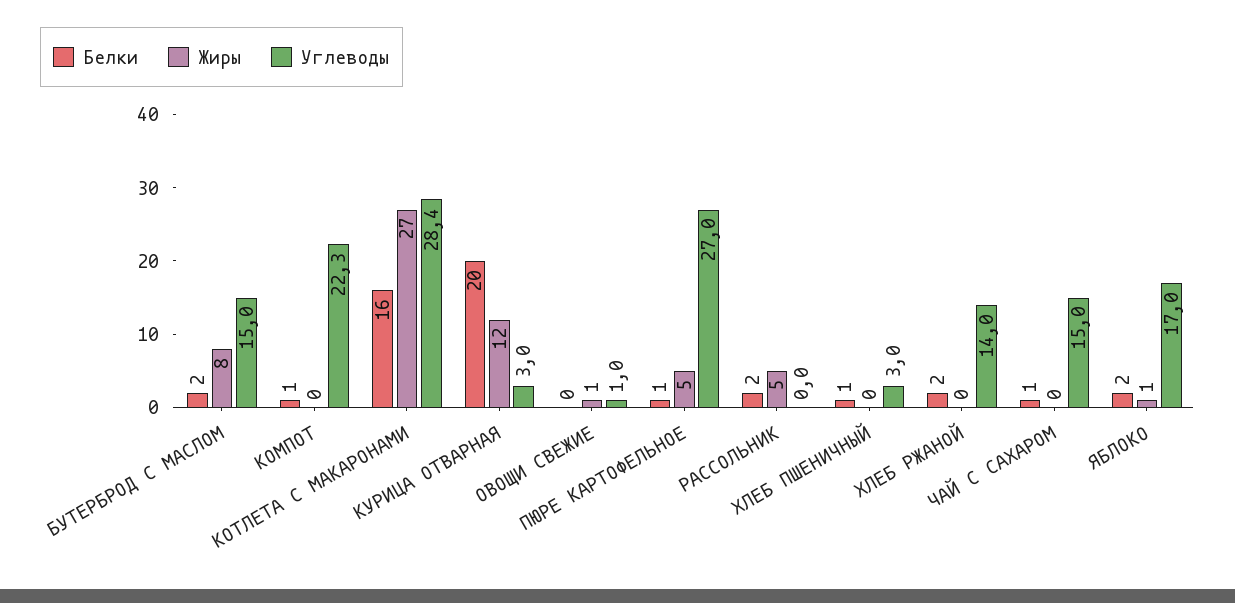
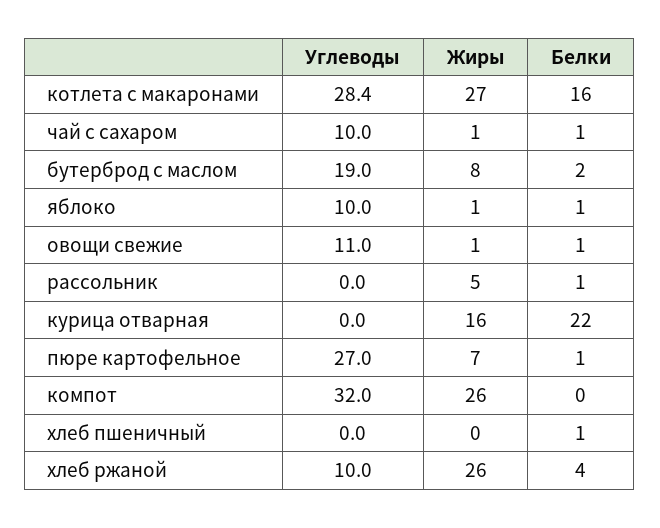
  {
    "Белки": {
      "БУТЕРБРОД С МАСЛОМ": 2,
-     "КОМПОТ": 1,
+     "КОМПОТ": 0,
      "КОТЛЕТА С МАКАРОНАМИ": 16,
-     "КУРИЦА ОТВАРНАЯ": 20,
+     "КУРИЦА ОТВАРНАЯ": 22,
-     "ОВОЩИ СВЕЖИЕ": 0,
+     "ОВОЩИ СВЕЖИЕ": 1,
      "ПЮРЕ КАРТОФЕЛЬНОЕ": 1,
-     "РАССОЛЬНИК": 2,
+     "РАССОЛЬНИК": 1,
      "ХЛЕБ ПШЕНИЧНЫЙ": 1,
-     "ХЛЕБ РЖАНОЙ": 2,
+     "ХЛЕБ РЖАНОЙ": 4,
      "ЧАЙ С САХАРОМ": 1,
-     "ЯБЛОКО": 2
+     "ЯБЛОКО": 1
    },
    "Жиры": {
      "БУТЕРБРОД С МАСЛОМ": 8,
-     "КОМПОТ": 0,
+     "КОМПОТ": 26,
      "КОТЛЕТА С МАКАРОНАМИ": 27,
-     "КУРИЦА ОТВАРНАЯ": 12,
+     "КУРИЦА ОТВАРНАЯ": 16,
      "ОВОЩИ СВЕЖИЕ": 1,
-     "ПЮРЕ КАРТОФЕЛЬНОЕ": 5,
+     "ПЮРЕ КАРТОФЕЛЬНОЕ": 7,
      "РАССОЛЬНИК": 5,
      "ХЛЕБ ПШЕНИЧНЫЙ": 0,
-     "ХЛЕБ РЖАНОЙ": 0,
+     "ХЛЕБ РЖАНОЙ": 26,
-     "ЧАЙ С САХАРОМ": 0,
+     "ЧАЙ С САХАРОМ": 1,
      "ЯБЛОКО": 1
    },
    "Углеводы": {
-     "БУТЕРБРОД С МАСЛОМ": 15,
+     "БУТЕРБРОД С МАСЛОМ": 19,
-     "КОМПОТ": 22.3,
+     "КОМПОТ": 32,
      "КОТЛЕТА С МАКАРОНАМИ": 28.4,
-     "КУРИЦА ОТВАРНАЯ": 3,
+     "КУРИЦА ОТВАРНАЯ": 0,
-     "ОВОЩИ СВЕЖИЕ": 1,
+     "ОВОЩИ СВЕЖИЕ": 11,
      "ПЮРЕ КАРТОФЕЛЬНОЕ": 27,
      "РАССОЛЬНИК": 0,
-     "ХЛЕБ ПШЕНИЧНЫЙ": 3,
+     "ХЛЕБ ПШЕНИЧНЫЙ": 0,
-     "ХЛЕБ РЖАНОЙ": 14,
+     "ХЛЕБ РЖАНОЙ": 10,
-     "ЧАЙ С САХАРОМ": 15,
+     "ЧАЙ С САХАРОМ": 10,
-     "ЯБЛОКО": 17
+     "ЯБЛОКО": 10
    }
  }

